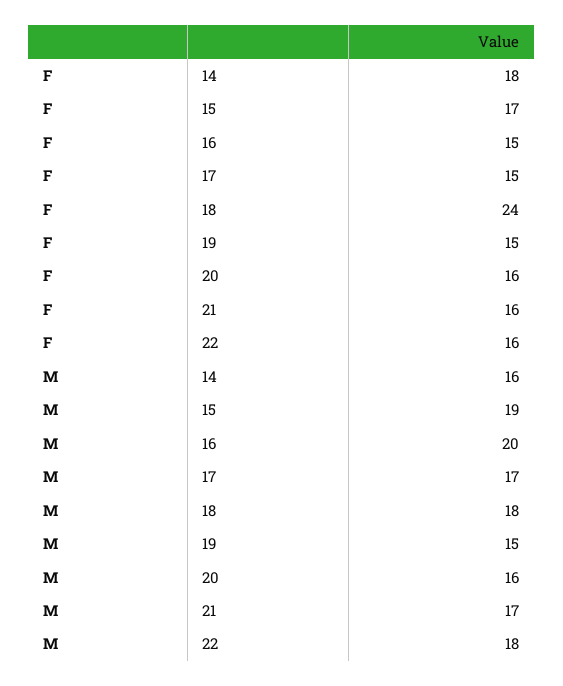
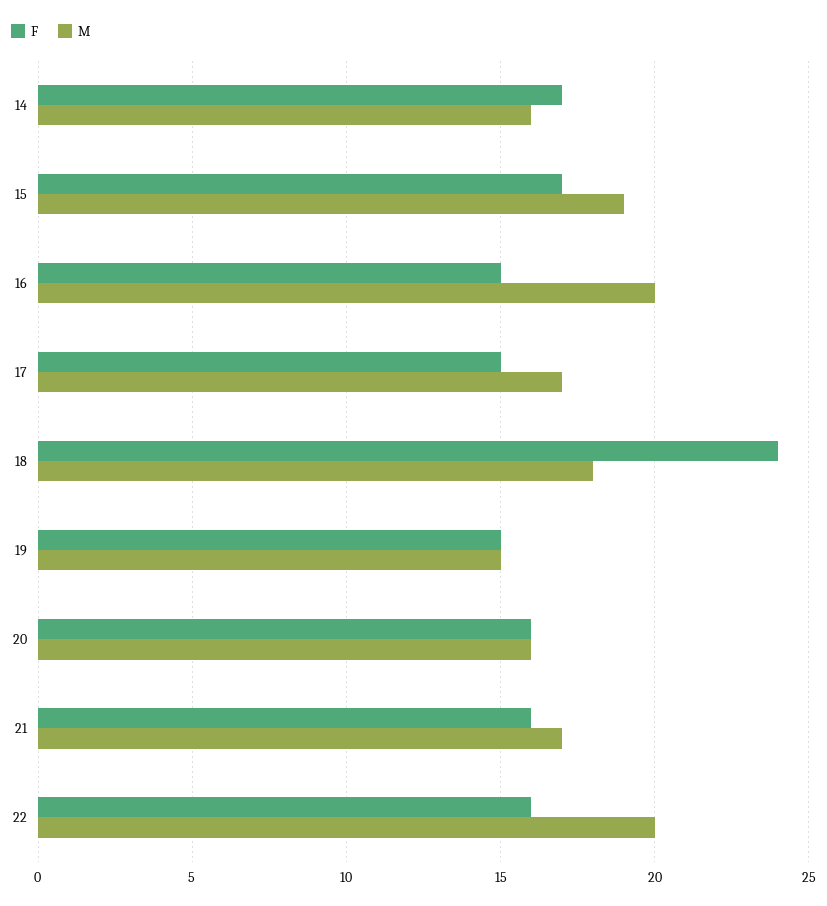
  {
    "F": {
-     "14": 18,
+     "14": 17,
      "15": 17,
      "16": 15,
      "17": 15,
      "18": 24,
      "19": 15,
      "20": 16,
      "21": 16,
      "22": 16
    },
    "M": {
      "14": 16,
      "15": 19,
      "16": 20,
      "17": 17,
      "18": 18,
      "19": 15,
      "20": 16,
      "21": 17,
-     "22": 18
+     "22": 20
    }
  }

